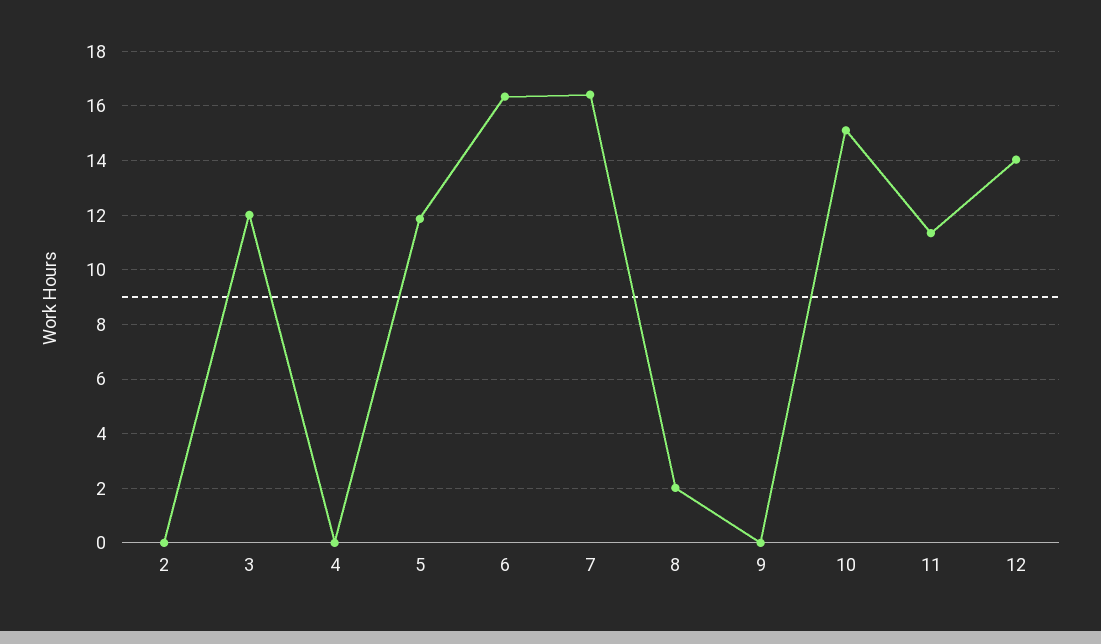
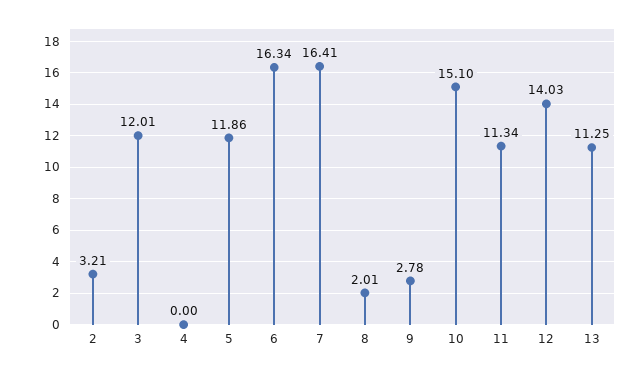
  {
-   "2": 0,
+   "2": 3.21,
    "3": 12.01,
    "4": 0,
    "5": 11.86,
    "6": 16.34,
    "7": 16.41,
    "8": 2.01,
-   "9": 0,
+   "9": 2.78,
    "10": 15.1,
    "11": 11.34,
-   "12": 14.03
+   "12": 14.03,
+   "13": 11.25
  }

